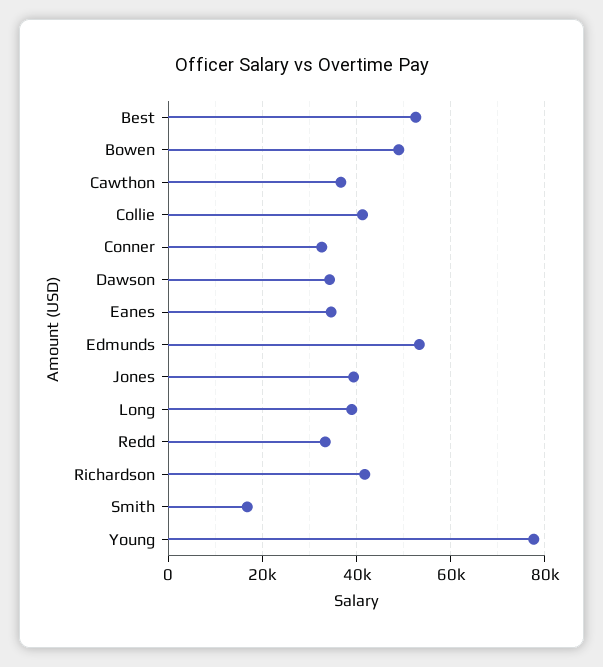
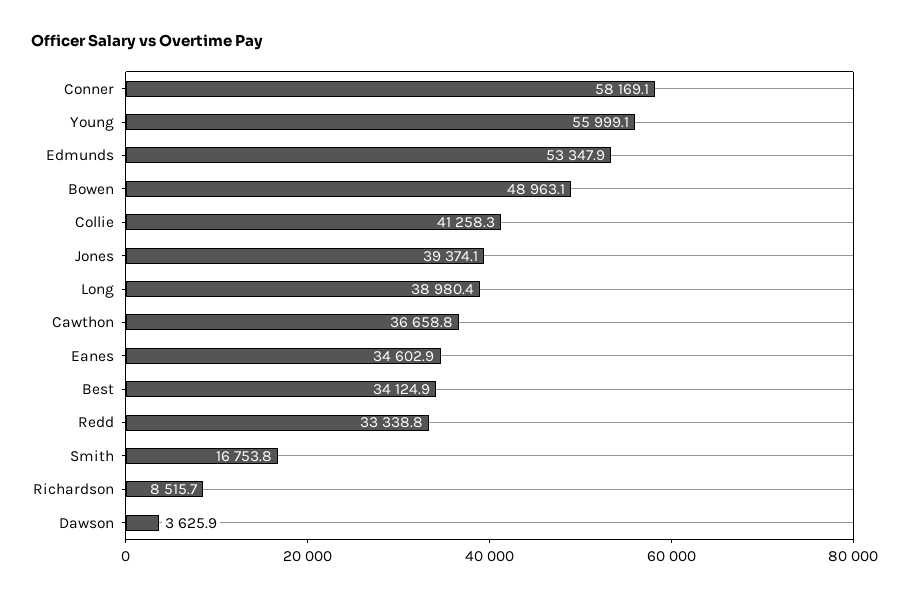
  {
-   "Best": 52000,
+   "Best": 34124.9,
    "Bowen": 48963.1,
    "Cawthon": 36658.8,
    "Collie": 41258.3,
-   "Conner": 32000,
+   "Conner": 58169.1,
-   "Dawson": 34000,
+   "Dawson": 3625.9,
    "Eanes": 34602.9,
    "Edmunds": 53347.9,
    "Jones": 39374.1,
    "Long": 38980.4,
    "Redd": 33338.8,
-   "Richardson": 42000,
+   "Richardson": 8515.7,
    "Smith": 16753.8,
-   "Young": 78000
+   "Young": 55999.1
  }

